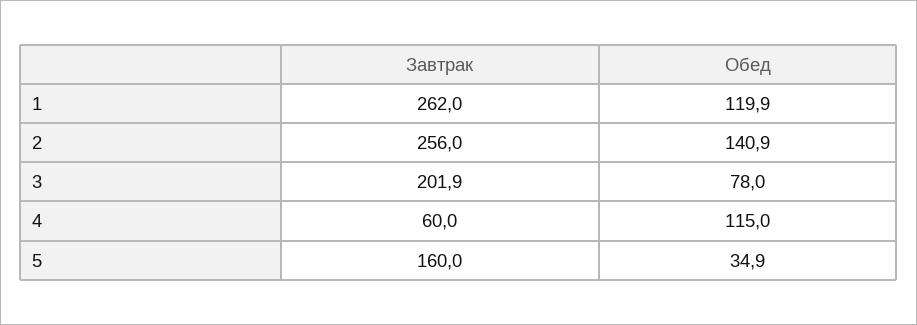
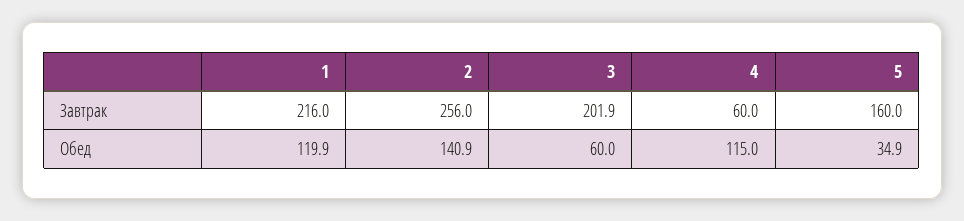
  {
    "Завтрак": {
-     "1": 262,
+     "1": 216,
      "2": 256,
      "3": 201.9,
      "4": 60,
      "5": 160
    },
    "Обед": {
      "1": 119.9,
      "2": 140.9,
-     "3": 78,
+     "3": 60,
      "4": 115,
      "5": 34.9
    }
  }

